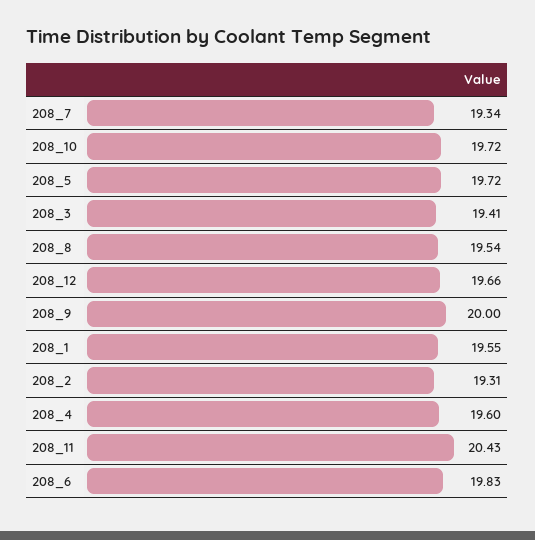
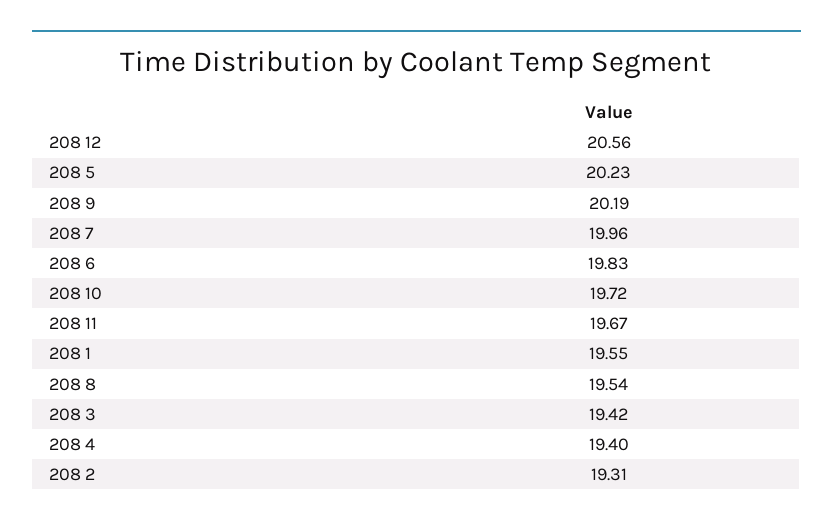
  {
-   "208_7": 19.34,
+   "208_7": 19.96,
    "208_10": 19.72,
-   "208_5": 19.72,
+   "208_5": 20.23,
-   "208_3": 19.41,
+   "208_3": 19.42,
    "208_8": 19.54,
-   "208_12": 19.66,
+   "208_12": 20.56,
-   "208_9": 20,
+   "208_9": 20.19,
    "208_1": 19.55,
    "208_2": 19.31,
-   "208_4": 19.6,
+   "208_4": 19.4,
-   "208_11": 20.43,
+   "208_11": 19.67,
    "208_6": 19.83
  }

